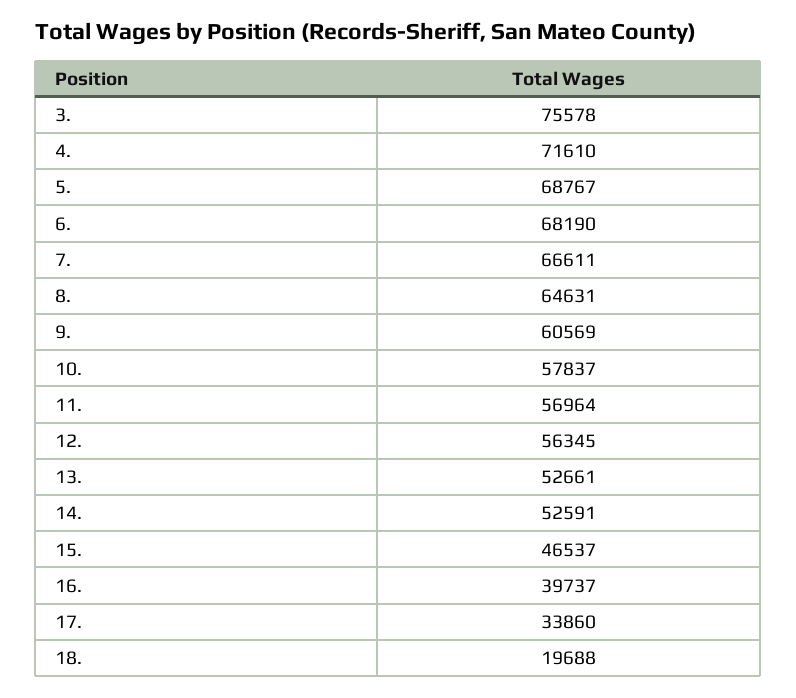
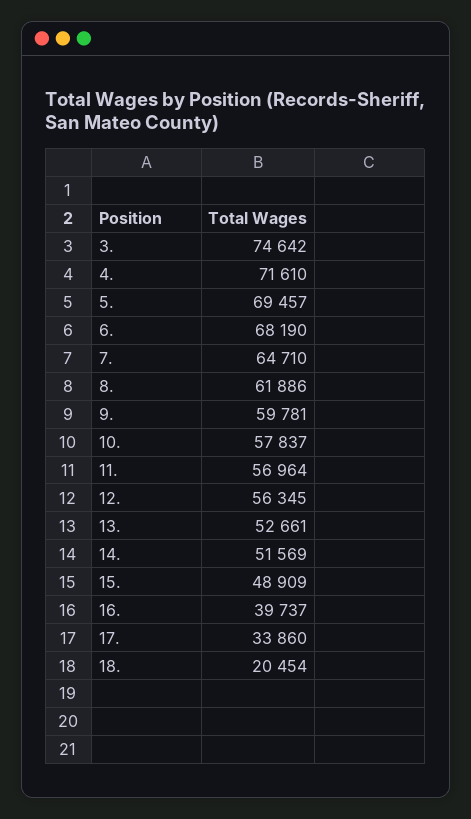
  {
-   "3.": 75578,
+   "3.": 74642,
    "4.": 71610,
-   "5.": 68767,
+   "5.": 69457,
    "6.": 68190,
-   "7.": 66611,
+   "7.": 64710,
-   "8.": 64631,
+   "8.": 61886,
-   "9.": 60569,
+   "9.": 59781,
    "10.": 57837,
    "11.": 56964,
    "12.": 56345,
    "13.": 52661,
-   "14.": 52591,
+   "14.": 51569,
-   "15.": 46537,
+   "15.": 48909,
    "16.": 39737,
    "17.": 33860,
-   "18.": 19688
+   "18.": 20454
  }

